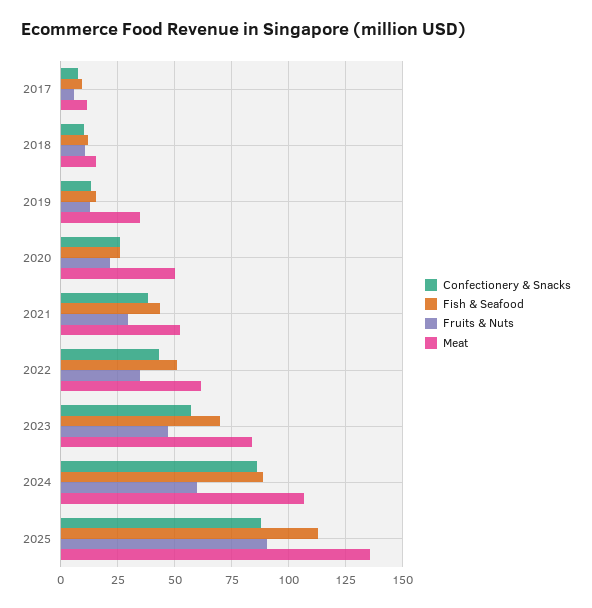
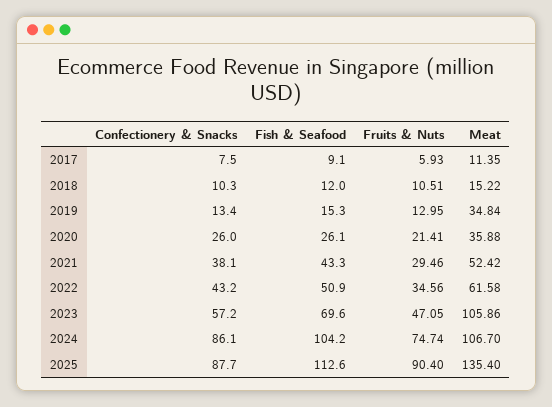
  {
    "Confectionery & Snacks": {
      "2017": 7.5,
      "2018": 10.3,
      "2019": 13.4,
      "2020": 26,
      "2021": 38.1,
      "2022": 43.2,
      "2023": 57.2,
      "2024": 86.1,
      "2025": 87.7
    },
    "Fish & Seafood": {
      "2017": 9.1,
      "2018": 12,
      "2019": 15.3,
      "2020": 26.1,
      "2021": 43.3,
      "2022": 50.9,
      "2023": 69.6,
-     "2024": 90,
+     "2024": 104.2,
      "2025": 112.6
    },
    "Fruits & Nuts": {
      "2017": 5.93,
      "2018": 10.51,
      "2019": 12.95,
      "2020": 21.41,
      "2021": 29.46,
      "2022": 34.56,
      "2023": 47.05,
-     "2024": 60,
+     "2024": 74.74,
      "2025": 90.4
    },
    "Meat": {
      "2017": 11.35,
      "2018": 15.22,
      "2019": 34.84,
-     "2020": 50,
+     "2020": 35.88,
      "2021": 52.42,
      "2022": 61.58,
-     "2023": 85,
+     "2023": 105.86,
      "2024": 106.7,
      "2025": 135.4
    }
  }

